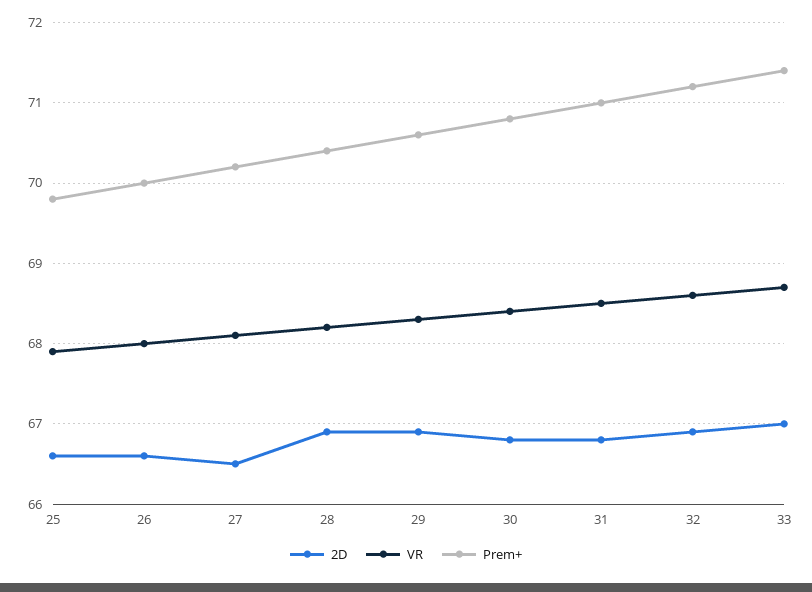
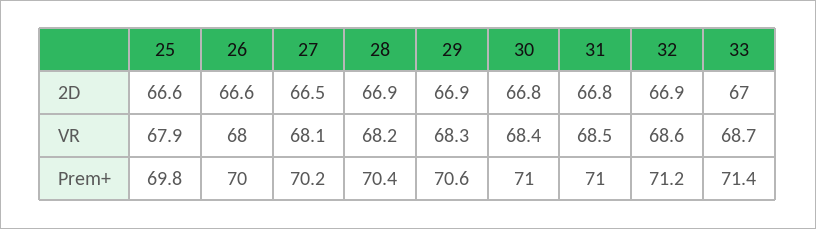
  {
    "2D": {
      "25": 66.6,
      "26": 66.6,
      "27": 66.5,
      "28": 66.9,
      "29": 66.9,
      "30": 66.8,
      "31": 66.8,
      "32": 66.9,
      "33": 67
    },
    "VR": {
      "25": 67.9,
      "26": 68,
      "27": 68.1,
      "28": 68.2,
      "29": 68.3,
      "30": 68.4,
      "31": 68.5,
      "32": 68.6,
      "33": 68.7
    },
    "Prem+": {
      "25": 69.8,
      "26": 70,
      "27": 70.2,
      "28": 70.4,
      "29": 70.6,
-     "30": 70.8,
+     "30": 71,
      "31": 71,
      "32": 71.2,
      "33": 71.4
    }
  }

